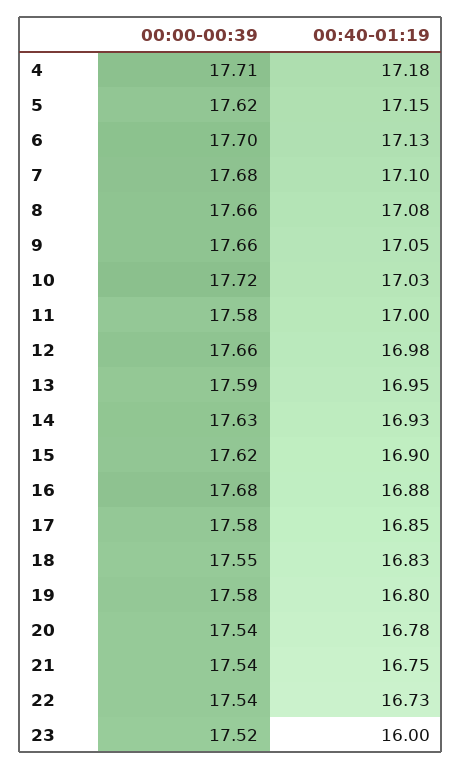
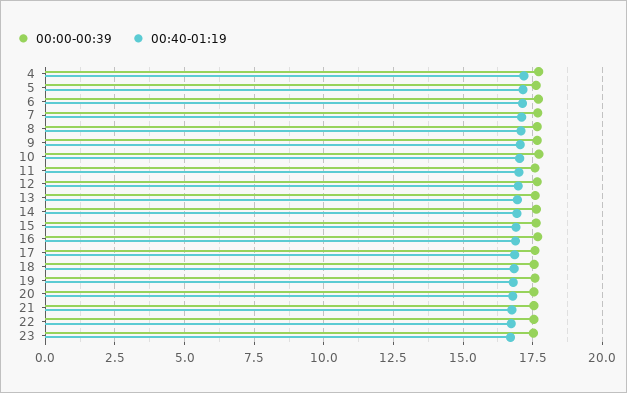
  {
    "00:00-00:39": {
      "4": 17.71,
      "5": 17.62,
      "6": 17.7,
      "7": 17.68,
      "8": 17.66,
      "9": 17.66,
      "10": 17.72,
      "11": 17.58,
      "12": 17.66,
      "13": 17.59,
      "14": 17.63,
      "15": 17.62,
      "16": 17.68,
      "17": 17.58,
      "18": 17.55,
      "19": 17.58,
      "20": 17.54,
      "21": 17.54,
      "22": 17.54,
      "23": 17.52
    },
    "00:40-01:19": {
      "4": 17.18,
      "5": 17.15,
      "6": 17.13,
      "7": 17.1,
      "8": 17.08,
      "9": 17.05,
      "10": 17.03,
      "11": 17,
      "12": 16.98,
      "13": 16.95,
      "14": 16.93,
      "15": 16.9,
      "16": 16.88,
      "17": 16.85,
      "18": 16.83,
      "19": 16.8,
      "20": 16.78,
      "21": 16.75,
      "22": 16.73,
-     "23": 16
+     "23": 16.75
    }
  }

